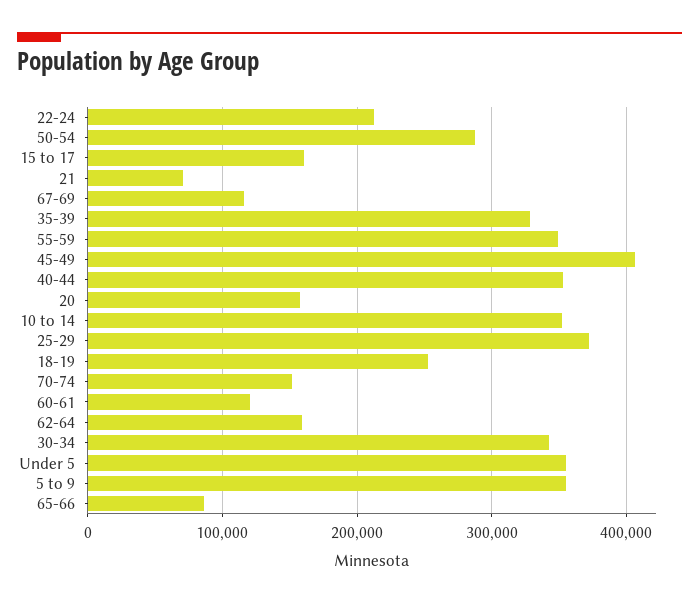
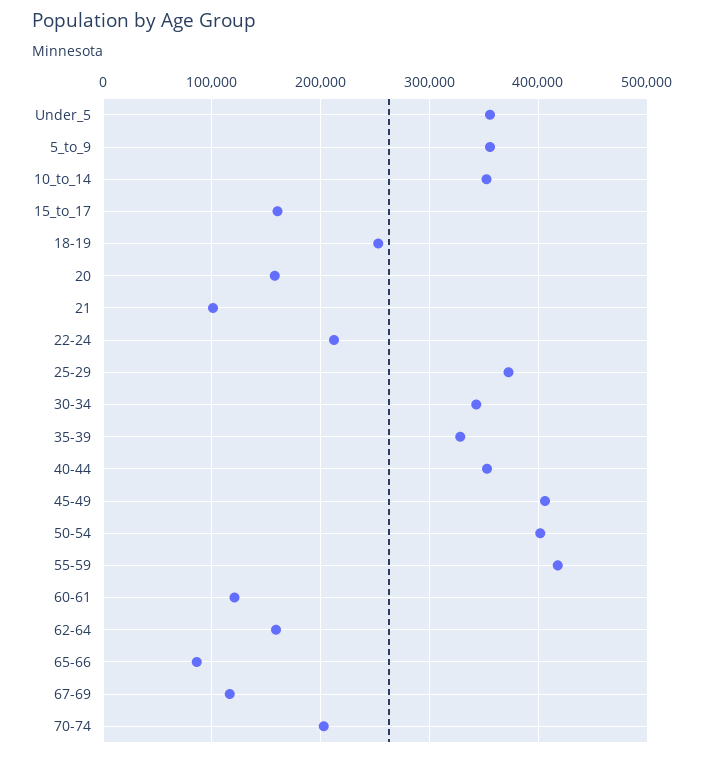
  {
    "22-24": 210000,
-   "50-54": 290000,
+   "50-54": 400000,
    "15 to 17": 160000,
-   "21": 70000,
+   "21": 100000,
    "67-69": 120000,
    "35-39": 330000,
-   "55-59": 350000,
+   "55-59": 420000,
    "45-49": 410000,
    "40-44": 350000,
    "20": 160000,
    "10 to 14": 350000,
    "25-29": 370000,
    "18-19": 250000,
-   "70-74": 150000,
+   "70-74": 200000,
    "60-61": 120000,
    "62-64": 160000,
    "30-34": 340000,
    "Under 5": 360000,
    "5 to 9": 360000,
    "65-66": 90000
  }

